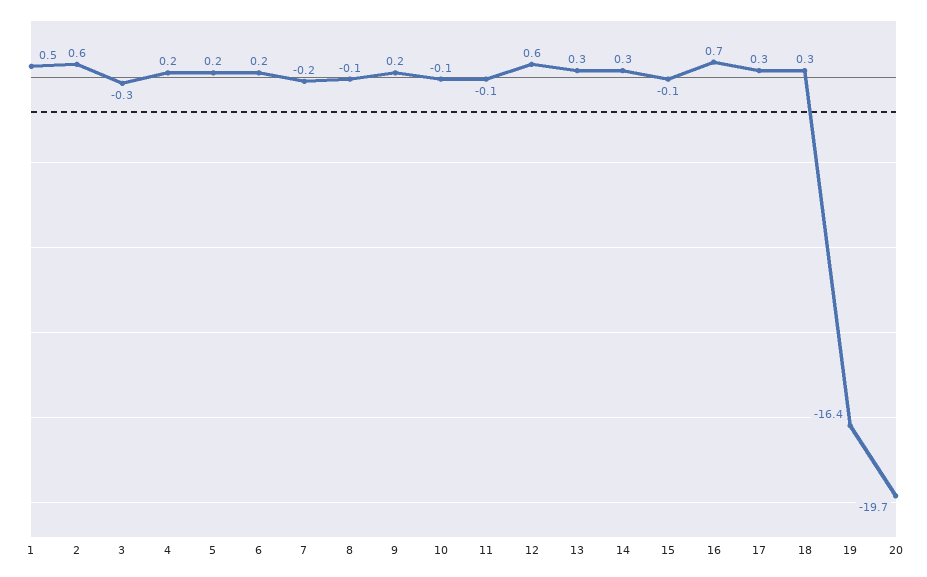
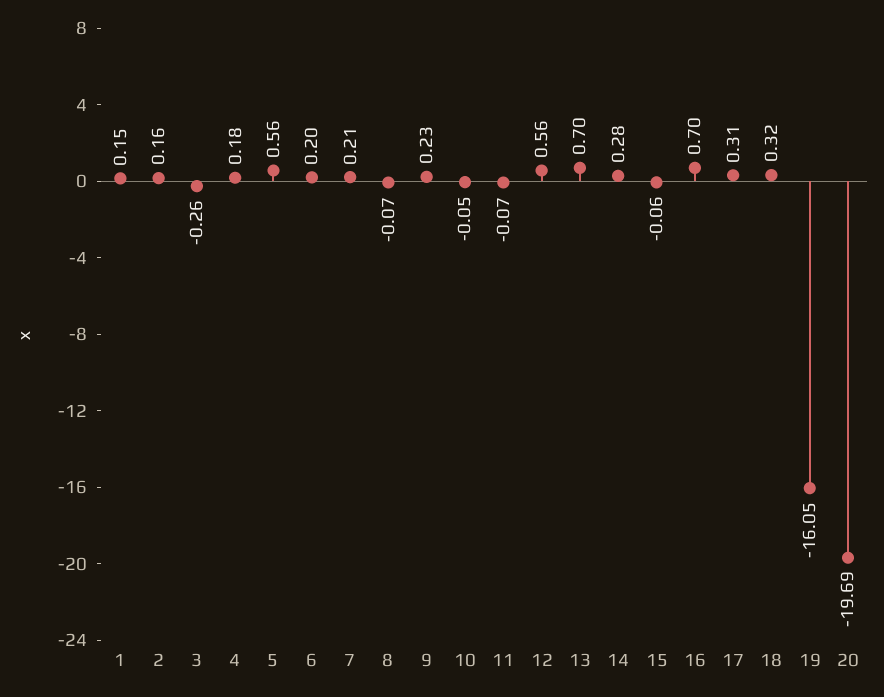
  {
-   "1": 0.5,
+   "1": 0.15,
-   "2": 0.6,
+   "2": 0.16,
    "3": -0.26,
    "4": 0.18,
-   "5": 0.2,
+   "5": 0.56,
    "6": 0.2,
-   "7": -0.2,
+   "7": 0.21,
    "8": -0.07,
    "9": 0.23,
    "10": -0.05,
    "11": -0.07,
    "12": 0.56,
-   "13": 0.3,
+   "13": 0.7,
    "14": 0.28,
    "15": -0.06,
    "16": 0.7,
    "17": 0.31,
    "18": 0.32,
-   "19": -16.4,
+   "19": -16.05,
    "20": -19.69
  }

